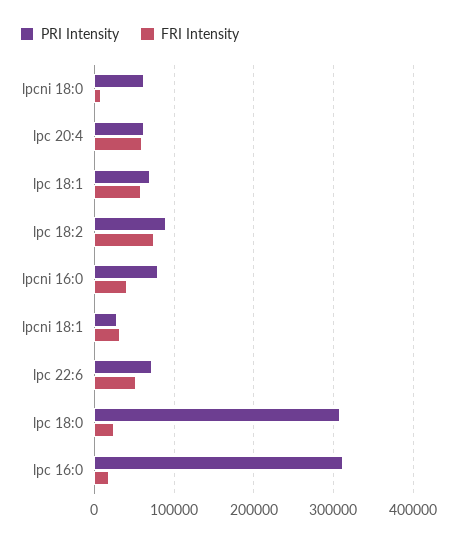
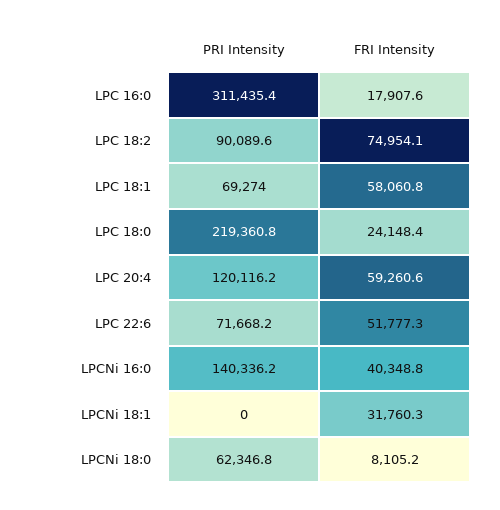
  {
    "PRI Intensity": {
      "lpcni 18:0": 62346.8,
-     "lpc 20:4": 60000,
+     "lpc 20:4": 120116.2,
      "lpc 18:1": 69274,
      "lpc 18:2": 90089.6,
-     "lpcni 16:0": 80000,
+     "lpcni 16:0": 140336.2,
-     "lpcni 18:1": 30000,
+     "lpcni 18:1": 0,
      "lpc 22:6": 71668.2,
-     "lpc 18:0": 310000,
+     "lpc 18:0": 219360.8,
      "lpc 16:0": 311435.4
    },
    "FRI Intensity": {
      "lpcni 18:0": 8105.2,
      "lpc 20:4": 59260.6,
      "lpc 18:1": 58060.8,
      "lpc 18:2": 74954.1,
      "lpcni 16:0": 40348.8,
      "lpcni 18:1": 31760.3,
      "lpc 22:6": 51777.3,
      "lpc 18:0": 24148.4,
      "lpc 16:0": 17907.6
    }
  }

